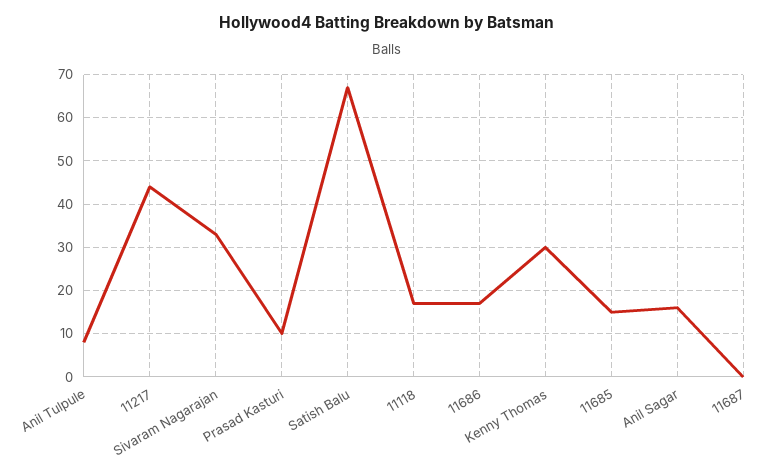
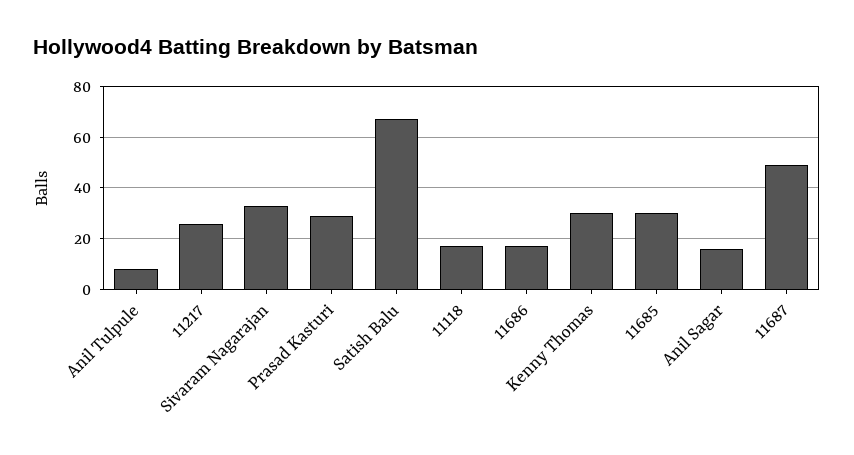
  {
    "Anil Tulpule": 10,
-   "11217": 45,
+   "11217": 25,
    "Sivaram Nagarajan": 35,
-   "Prasad Kasturi": 10,
+   "Prasad Kasturi": 30,
    "Satish Balu": 65,
    "11118": 15,
    "11686": 15,
    "Kenny Thomas": 30,
-   "11685": 15,
+   "11685": 30,
    "Anil Sagar": 15,
-   "11687": 0
+   "11687": 50
  }

